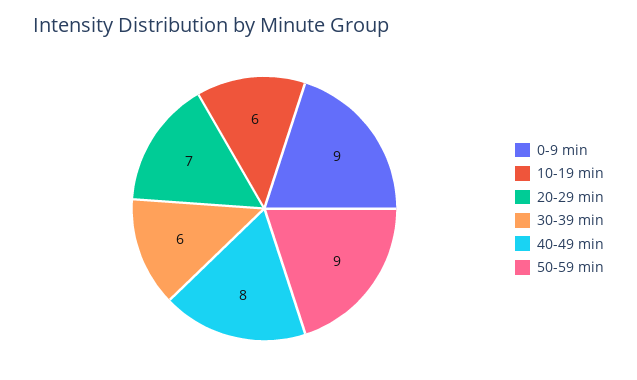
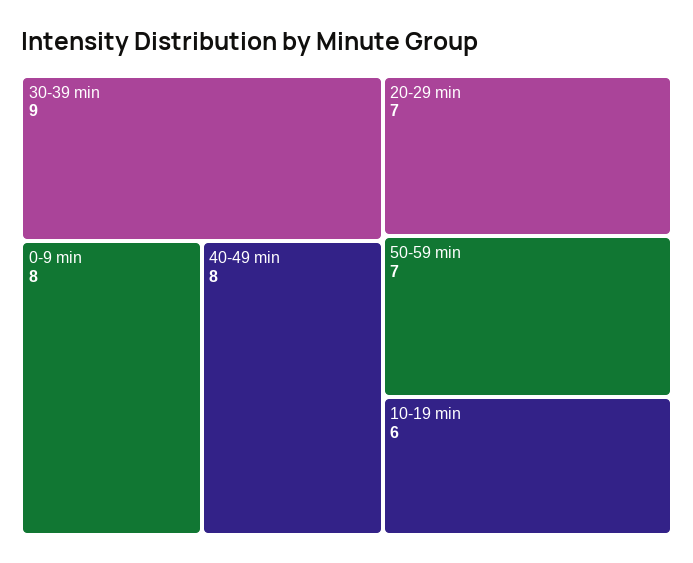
  {
-   "0-9 min": 9,
+   "0-9 min": 8,
    "10-19 min": 6,
    "20-29 min": 7,
-   "30-39 min": 6,
+   "30-39 min": 9,
    "40-49 min": 8,
-   "50-59 min": 9
+   "50-59 min": 7
  }

